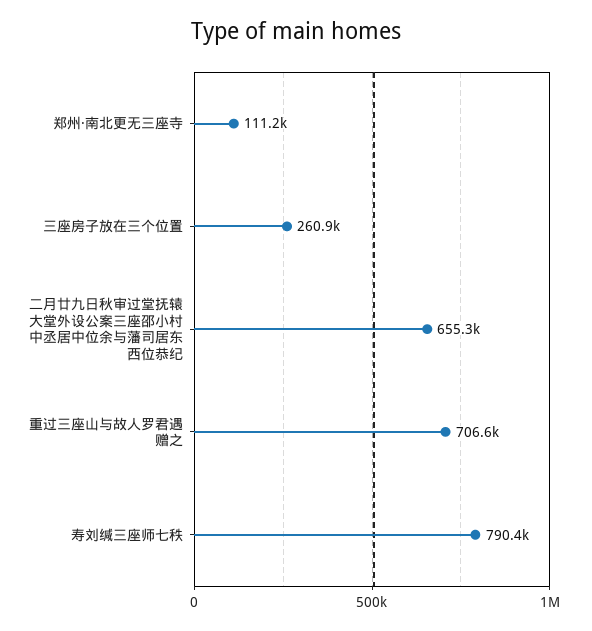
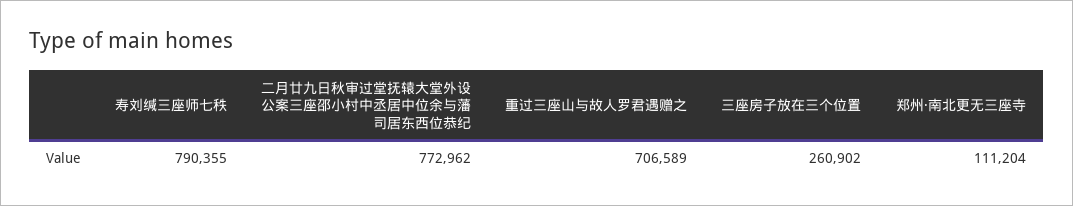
  {
    "郑州·南北更无三座寺": 111204,
    "三座房子放在三个位置": 260902,
-   "二月廿九日秋审过堂抚辕大堂外设公案三座邵小村中丞居中位余与藩司居东西位恭纪": 655300,
+   "二月廿九日秋审过堂抚辕大堂外设公案三座邵小村中丞居中位余与藩司居东西位恭纪": 772962,
    "重过三座山与故人罗君遇赠之": 706589,
    "寿刘缄三座师七秩": 790355
  }

